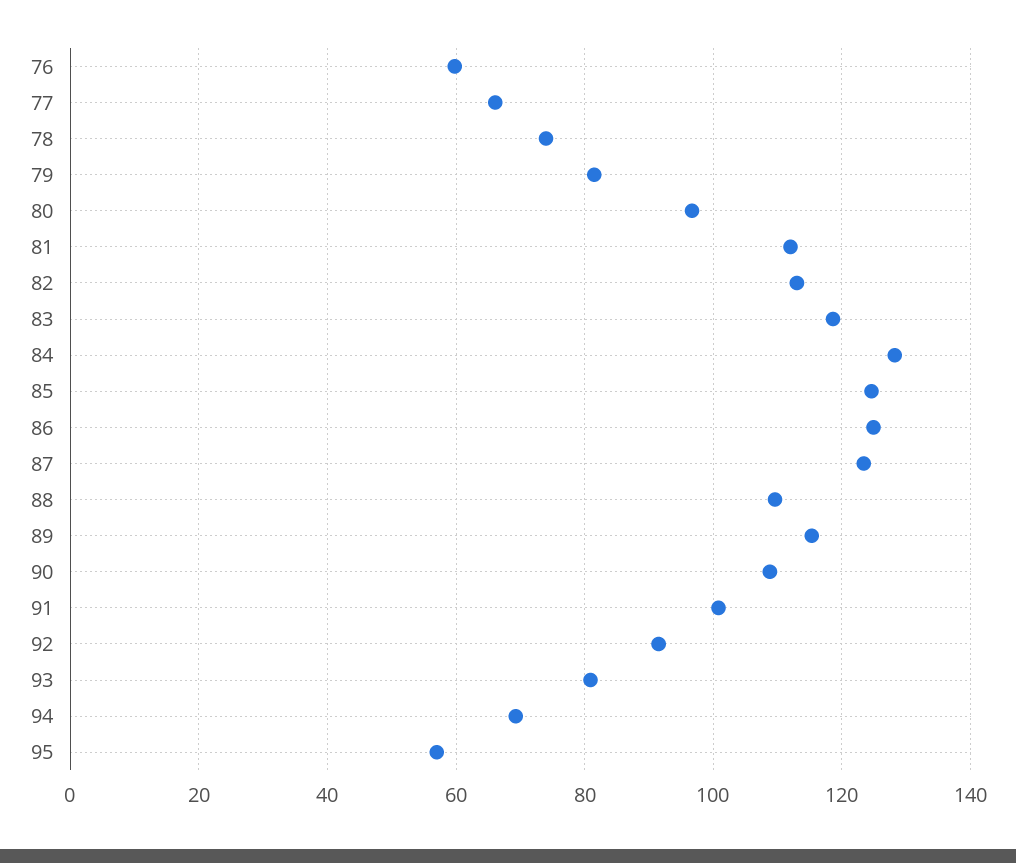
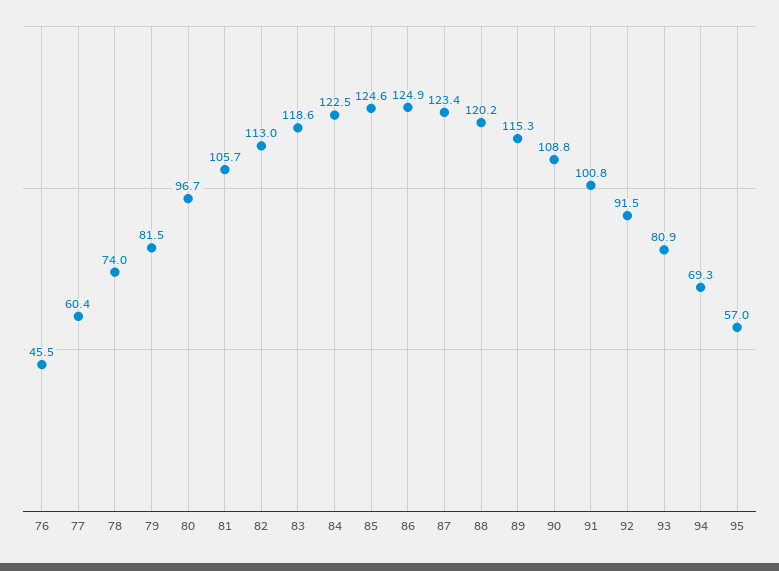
  {
-   "76": 60,
+   "76": 45.5,
-   "77": 66,
+   "77": 60.4,
    "78": 74,
    "79": 81.5,
    "80": 96.7,
-   "81": 112,
+   "81": 105.7,
    "82": 113,
    "83": 118.6,
-   "84": 128,
+   "84": 122.5,
    "85": 124.6,
    "86": 124.9,
    "87": 123.4,
-   "88": 110,
+   "88": 120.2,
    "89": 115.3,
    "90": 108.8,
    "91": 100.8,
    "92": 91.5,
    "93": 80.9,
    "94": 69.3,
    "95": 57
  }

